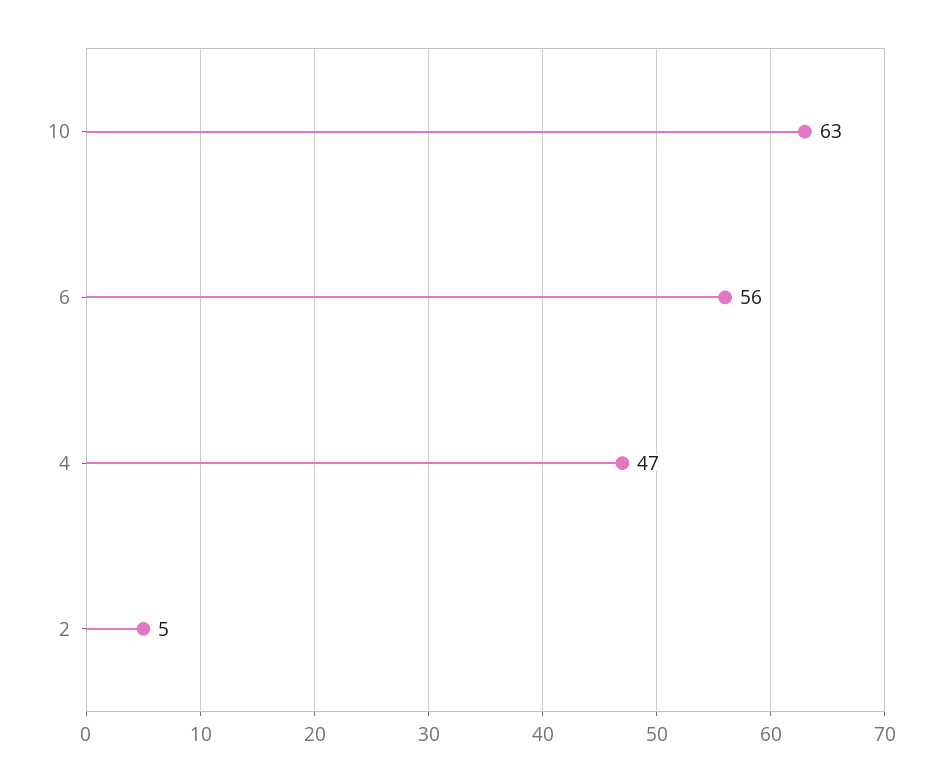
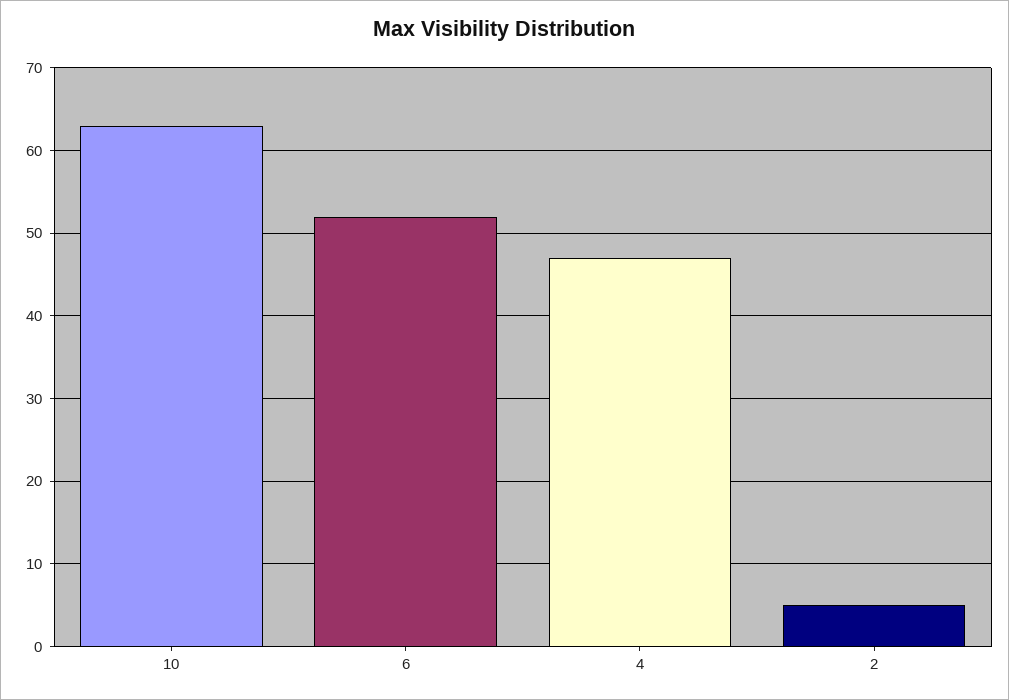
  {
    "10": 63,
-   "6": 56,
+   "6": 52,
    "4": 47,
    "2": 5
  }

